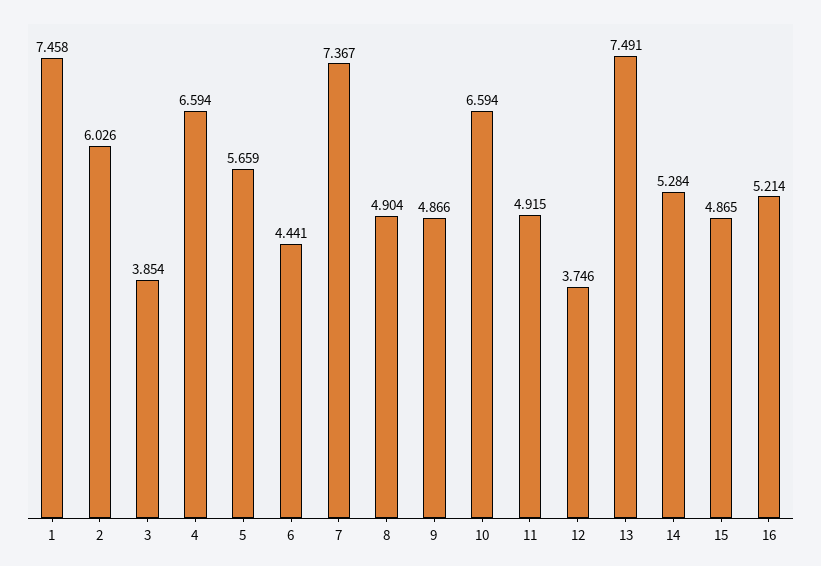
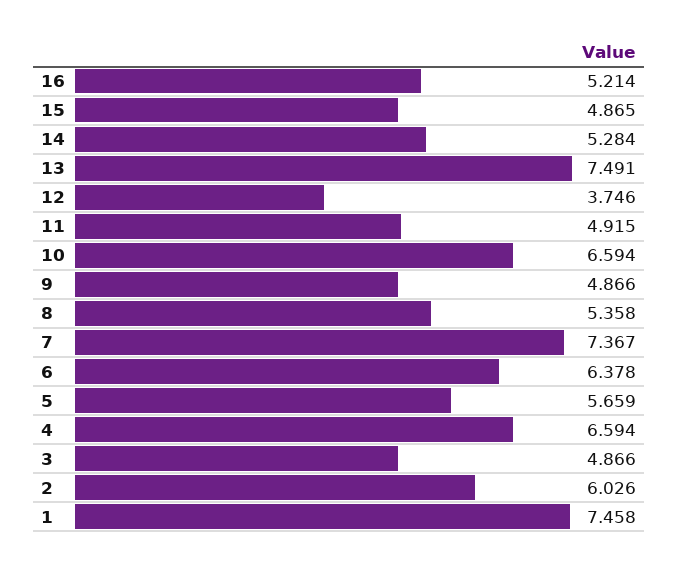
  {
    "1": 7.458,
    "2": 6.026,
-   "3": 3.854,
+   "3": 4.866,
    "4": 6.594,
    "5": 5.659,
-   "6": 4.441,
+   "6": 6.378,
    "7": 7.367,
-   "8": 4.904,
+   "8": 5.358,
    "9": 4.866,
    "10": 6.594,
    "11": 4.915,
    "12": 3.746,
    "13": 7.491,
    "14": 5.284,
    "15": 4.865,
    "16": 5.214
  }

